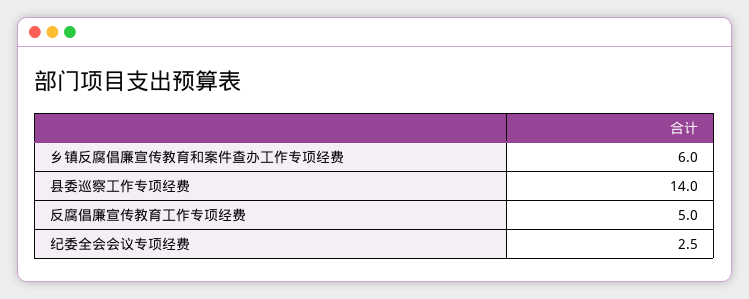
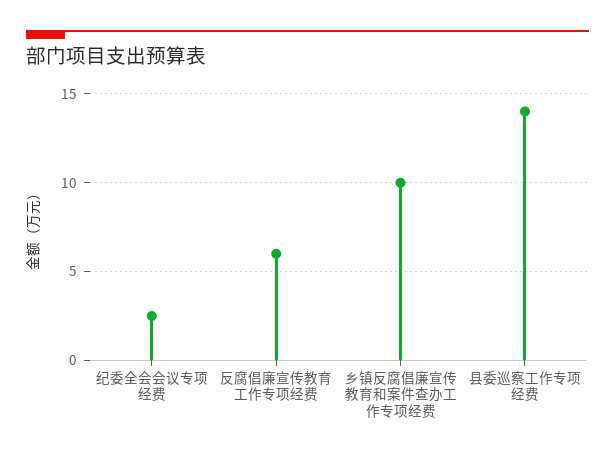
  {
-   "乡镇反腐倡廉宣传教育和案件查办工作专项经费": 6,
+   "乡镇反腐倡廉宣传教育和案件查办工作专项经费": 10,
    "县委巡察工作专项经费": 14,
-   "反腐倡廉宣传教育工作专项经费": 5,
+   "反腐倡廉宣传教育工作专项经费": 6,
    "纪委全会会议专项经费": 2.5
  }

